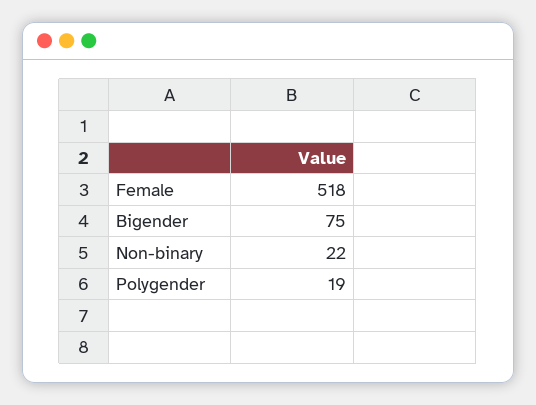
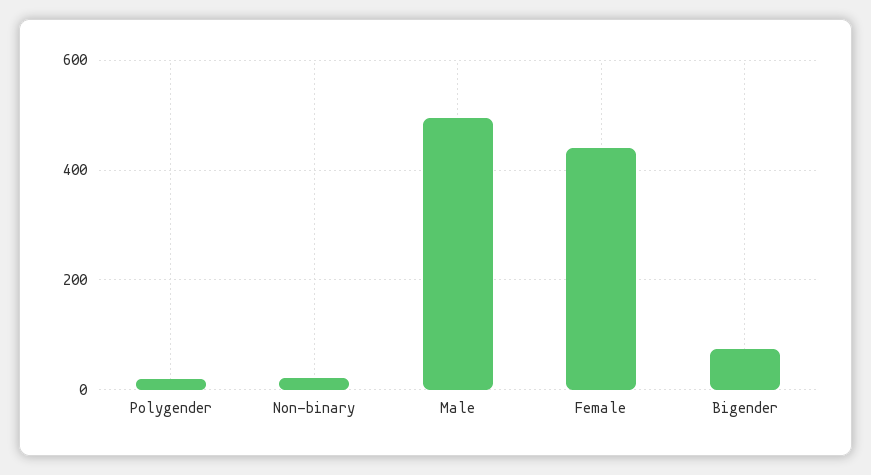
  {
-   "Female": 518,
+   "Female": 440,
    "Bigender": 75,
    "Non-binary": 22,
-   "Polygender": 19
+   "Polygender": 19,
+   "Male": 500
  }

